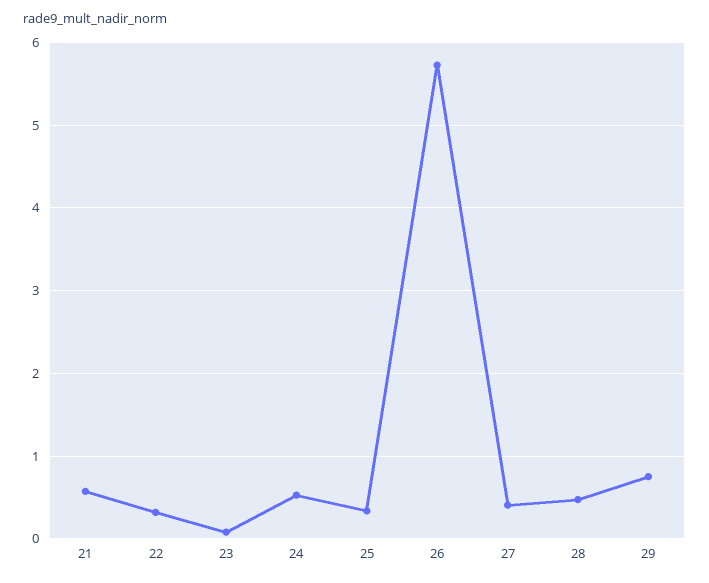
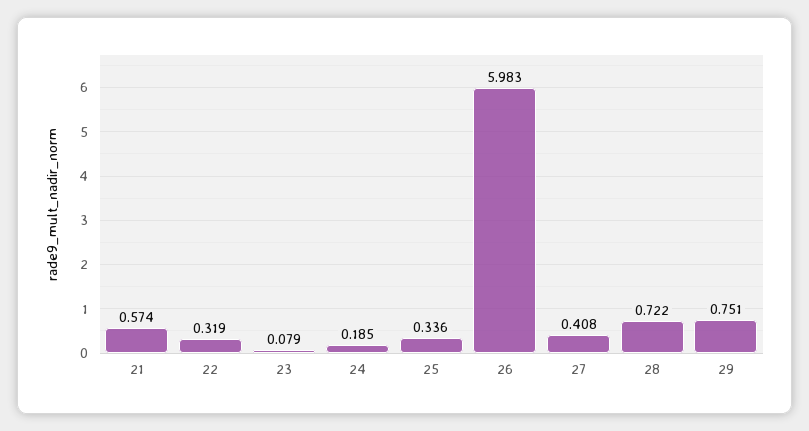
  {
    "21": 0.574,
    "22": 0.319,
    "23": 0.079,
-   "24": 0.5,
+   "24": 0.185,
    "25": 0.336,
-   "26": 5.7,
+   "26": 5.983,
    "27": 0.408,
-   "28": 0.5,
+   "28": 0.722,
    "29": 0.751
  }

